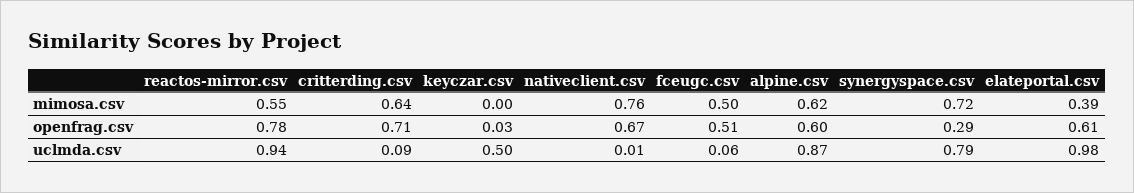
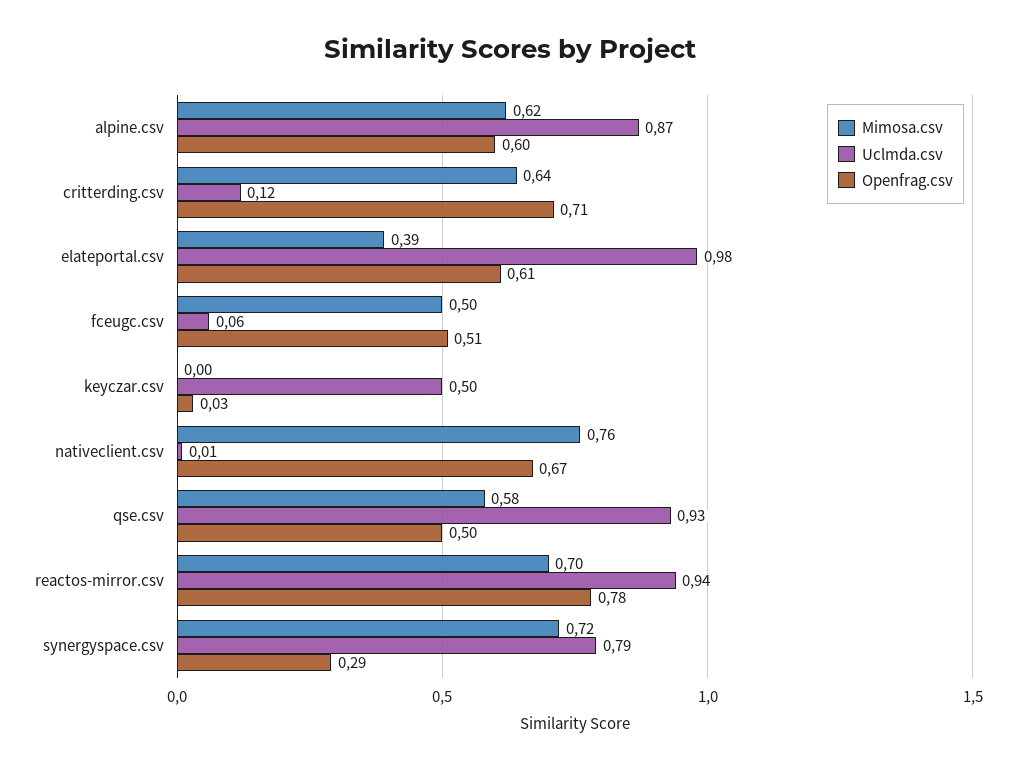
  {
    "mimosa.csv": {
-     "reactos-mirror.csv": 0.55,
+     "reactos-mirror.csv": 0.7,
      "critterding.csv": 0.64,
      "keyczar.csv": 0,
      "nativeclient.csv": 0.76,
      "fceugc.csv": 0.5,
      "alpine.csv": 0.62,
      "synergyspace.csv": 0.72,
-     "elateportal.csv": 0.39
+     "elateportal.csv": 0.39,
+     "qse.csv": 0.58
    },
    "openfrag.csv": {
      "reactos-mirror.csv": 0.78,
      "critterding.csv": 0.71,
      "keyczar.csv": 0.03,
      "nativeclient.csv": 0.67,
      "fceugc.csv": 0.51,
      "alpine.csv": 0.6,
      "synergyspace.csv": 0.29,
-     "elateportal.csv": 0.61
+     "elateportal.csv": 0.61,
+     "qse.csv": 0.5
    },
    "uclmda.csv": {
      "reactos-mirror.csv": 0.94,
-     "critterding.csv": 0.09,
+     "critterding.csv": 0.12,
      "keyczar.csv": 0.5,
      "nativeclient.csv": 0.01,
      "fceugc.csv": 0.06,
      "alpine.csv": 0.87,
      "synergyspace.csv": 0.79,
-     "elateportal.csv": 0.98
+     "elateportal.csv": 0.98,
+     "qse.csv": 0.93
    }
  }

